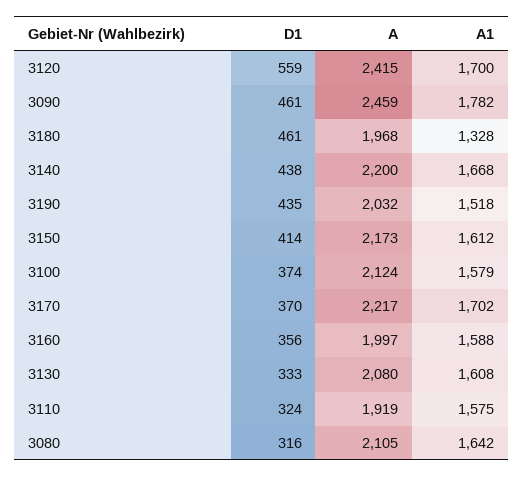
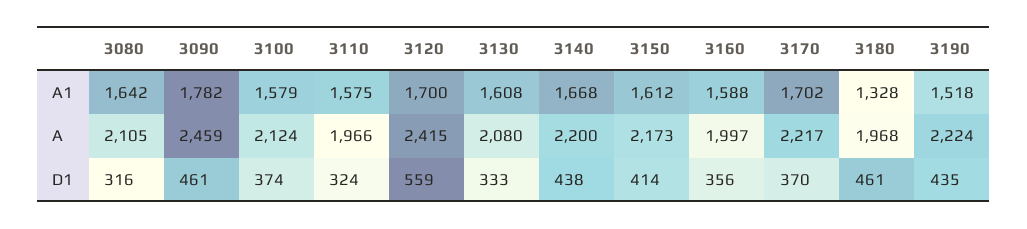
  {
    "D1": {
      "3120": 559,
      "3090": 461,
      "3180": 461,
      "3140": 438,
      "3190": 435,
      "3150": 414,
      "3100": 374,
      "3170": 370,
      "3160": 356,
      "3130": 333,
      "3110": 324,
      "3080": 316
    },
    "A": {
      "3120": 2415,
      "3090": 2459,
      "3180": 1968,
      "3140": 2200,
-     "3190": 2032,
+     "3190": 2224,
      "3150": 2173,
      "3100": 2124,
      "3170": 2217,
      "3160": 1997,
      "3130": 2080,
-     "3110": 1919,
+     "3110": 1966,
      "3080": 2105
    },
    "A1": {
      "3120": 1700,
      "3090": 1782,
      "3180": 1328,
      "3140": 1668,
      "3190": 1518,
      "3150": 1612,
      "3100": 1579,
      "3170": 1702,
      "3160": 1588,
      "3130": 1608,
      "3110": 1575,
      "3080": 1642
    }
  }

